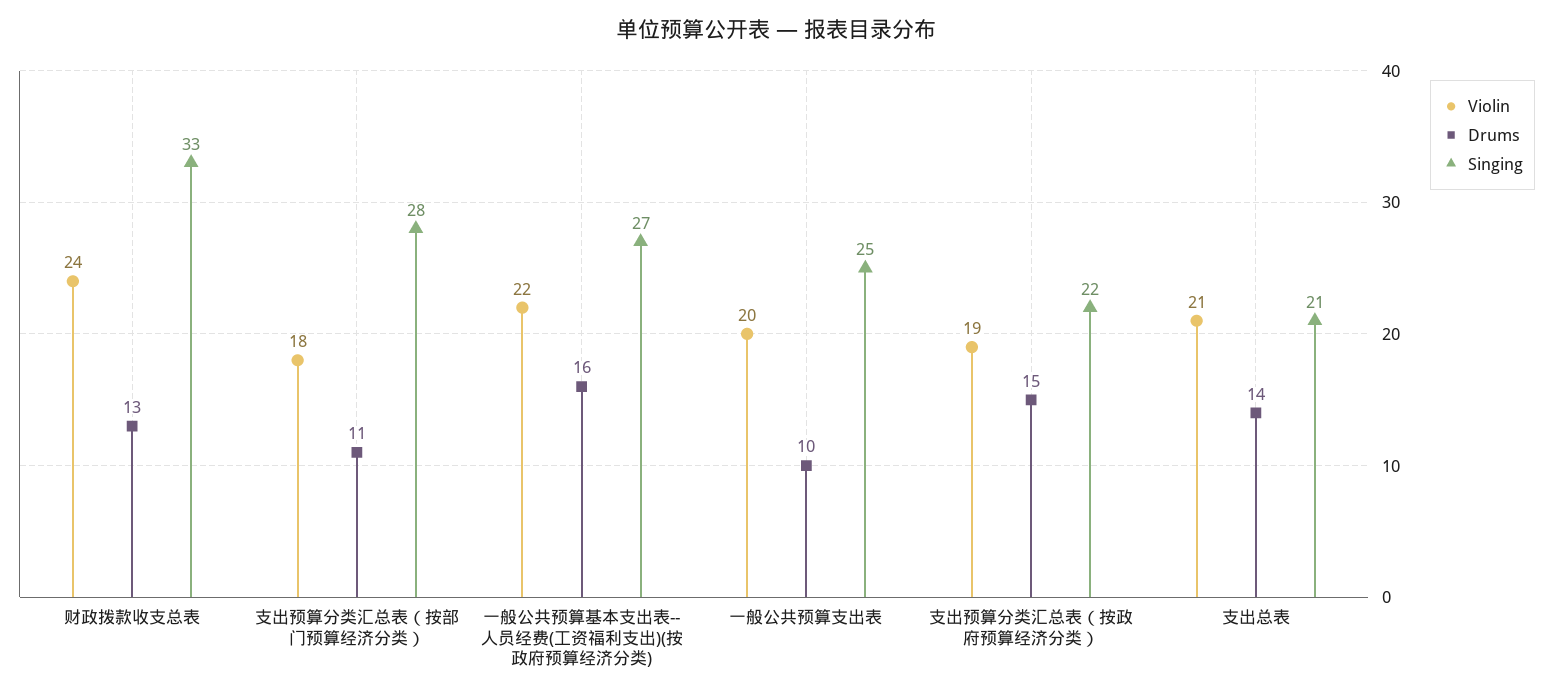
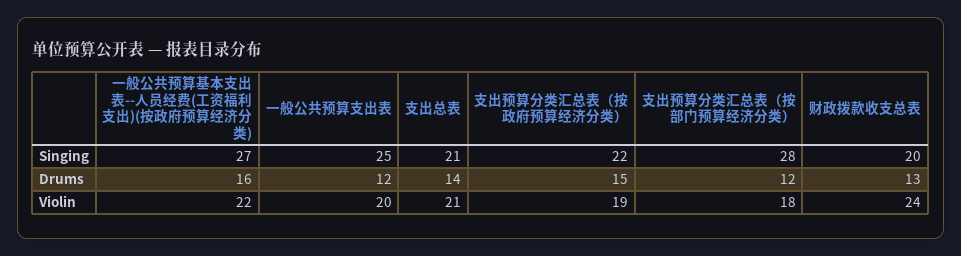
  {
    "Violin": {
      "财政拨款收支总表": 24,
      "支出预算分类汇总表（按部门预算经济分类）": 18,
      "一般公共预算基本支出表--人员经费(工资福利支出)(按政府预算经济分类)": 22,
      "一般公共预算支出表": 20,
      "支出预算分类汇总表（按政府预算经济分类）": 19,
      "支出总表": 21
    },
    "Drums": {
      "财政拨款收支总表": 13,
-     "支出预算分类汇总表（按部门预算经济分类）": 11,
+     "支出预算分类汇总表（按部门预算经济分类）": 12,
      "一般公共预算基本支出表--人员经费(工资福利支出)(按政府预算经济分类)": 16,
-     "一般公共预算支出表": 10,
+     "一般公共预算支出表": 12,
      "支出预算分类汇总表（按政府预算经济分类）": 15,
      "支出总表": 14
    },
    "Singing": {
-     "财政拨款收支总表": 33,
+     "财政拨款收支总表": 20,
      "支出预算分类汇总表（按部门预算经济分类）": 28,
      "一般公共预算基本支出表--人员经费(工资福利支出)(按政府预算经济分类)": 27,
      "一般公共预算支出表": 25,
      "支出预算分类汇总表（按政府预算经济分类）": 22,
      "支出总表": 21
    }
  }

